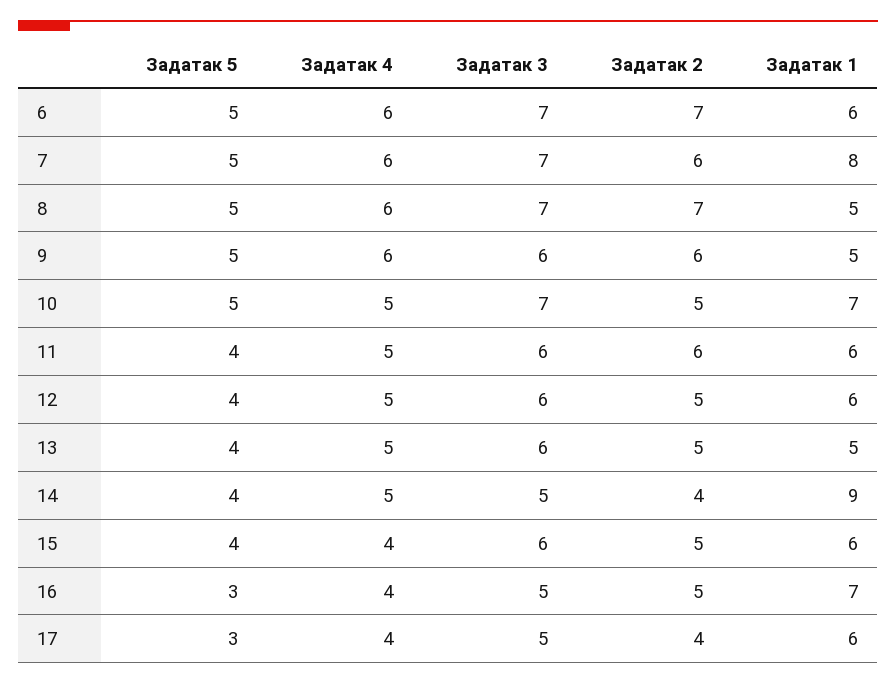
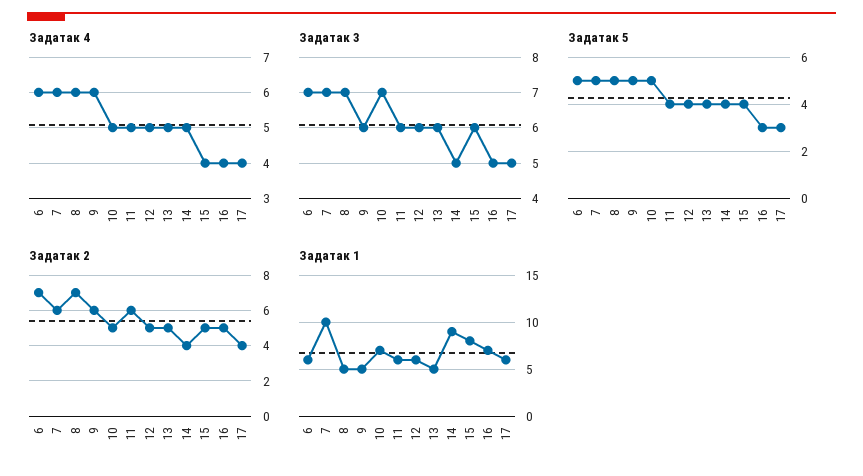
  {
    "Задатак 5": {
      "6": 5,
      "7": 5,
      "8": 5,
      "9": 5,
      "10": 5,
      "11": 4,
      "12": 4,
      "13": 4,
      "14": 4,
      "15": 4,
      "16": 3,
      "17": 3
    },
    "Задатак 4": {
      "6": 6,
      "7": 6,
      "8": 6,
      "9": 6,
      "10": 5,
      "11": 5,
      "12": 5,
      "13": 5,
      "14": 5,
      "15": 4,
      "16": 4,
      "17": 4
    },
    "Задатак 3": {
      "6": 7,
      "7": 7,
      "8": 7,
      "9": 6,
      "10": 7,
      "11": 6,
      "12": 6,
      "13": 6,
      "14": 5,
      "15": 6,
      "16": 5,
      "17": 5
    },
    "Задатак 2": {
      "6": 7,
      "7": 6,
      "8": 7,
      "9": 6,
      "10": 5,
      "11": 6,
      "12": 5,
      "13": 5,
      "14": 4,
      "15": 5,
      "16": 5,
      "17": 4
    },
    "Задатак 1": {
      "6": 6,
-     "7": 8,
+     "7": 10,
      "8": 5,
      "9": 5,
      "10": 7,
      "11": 6,
      "12": 6,
      "13": 5,
      "14": 9,
-     "15": 6,
+     "15": 8,
      "16": 7,
      "17": 6
    }
  }

